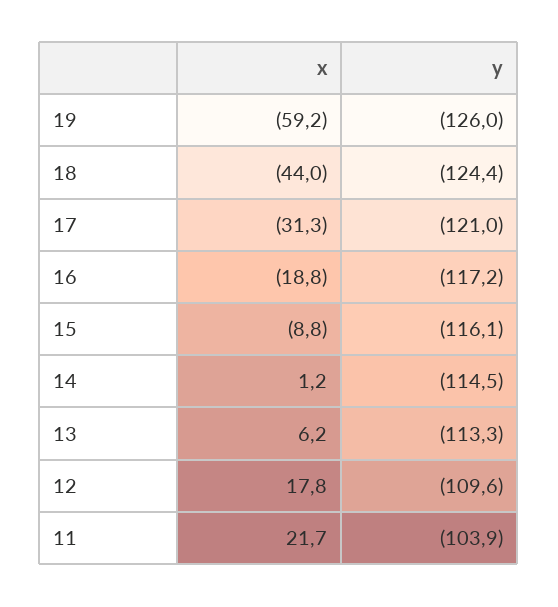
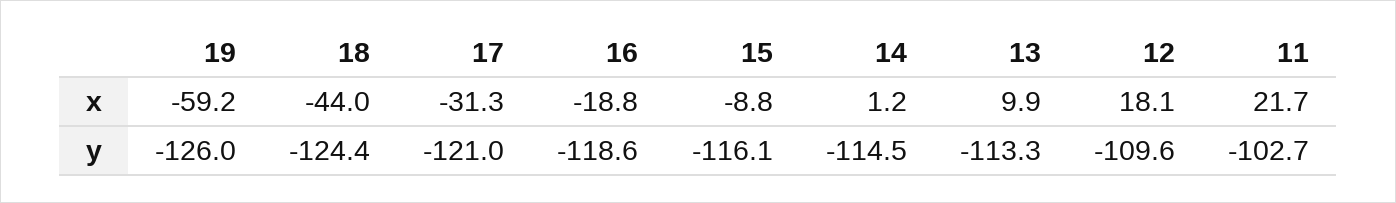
  {
    "x": {
      "19": -59.2,
      "18": -44,
      "17": -31.3,
      "16": -18.8,
      "15": -8.8,
      "14": 1.2,
-     "13": 6.2,
+     "13": 9.9,
-     "12": 17.8,
+     "12": 18.1,
      "11": 21.7
    },
    "y": {
      "19": -126,
      "18": -124.4,
      "17": -121,
-     "16": -117.2,
+     "16": -118.6,
      "15": -116.1,
      "14": -114.5,
      "13": -113.3,
      "12": -109.6,
-     "11": -103.9
+     "11": -102.7
    }
  }

